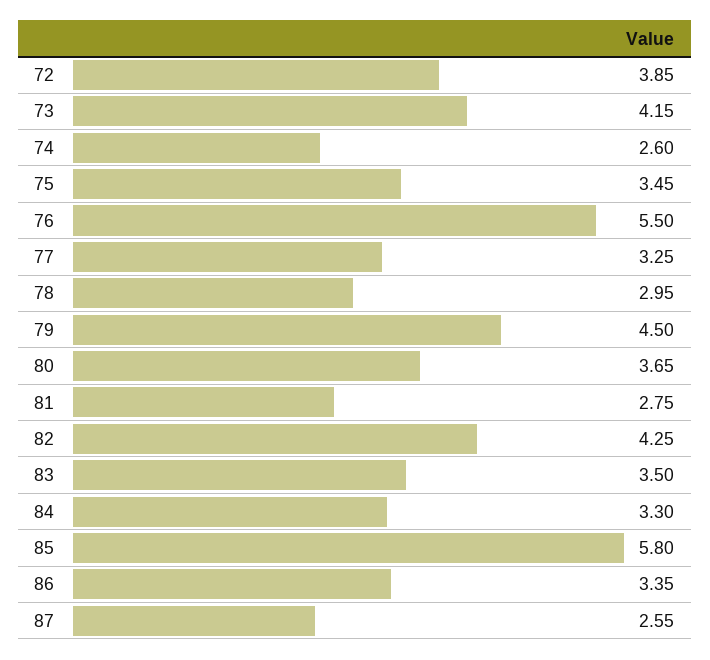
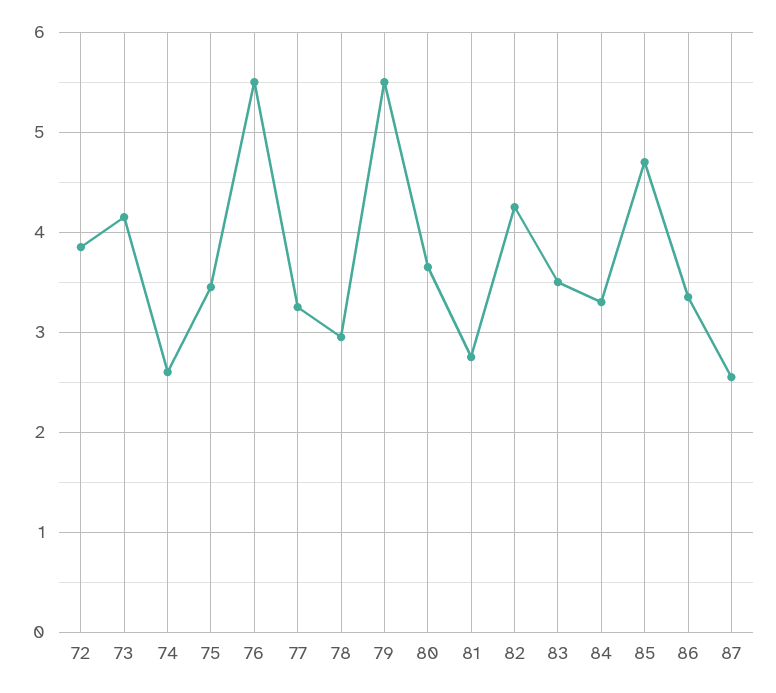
  {
    "72": 3.85,
    "73": 4.15,
    "74": 2.6,
    "75": 3.45,
    "76": 5.5,
    "77": 3.25,
    "78": 2.95,
-   "79": 4.5,
+   "79": 5.5,
    "80": 3.65,
    "81": 2.75,
    "82": 4.25,
    "83": 3.5,
    "84": 3.3,
-   "85": 5.8,
+   "85": 4.7,
    "86": 3.35,
    "87": 2.55
  }

